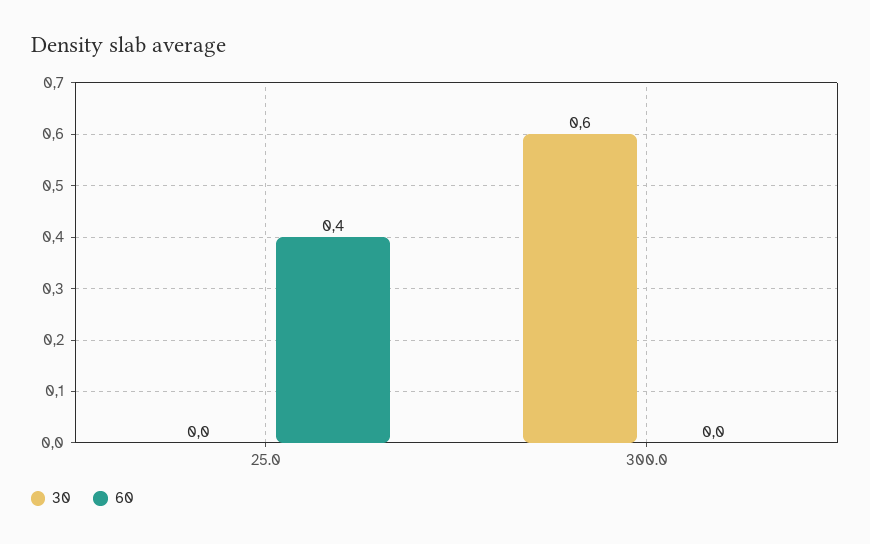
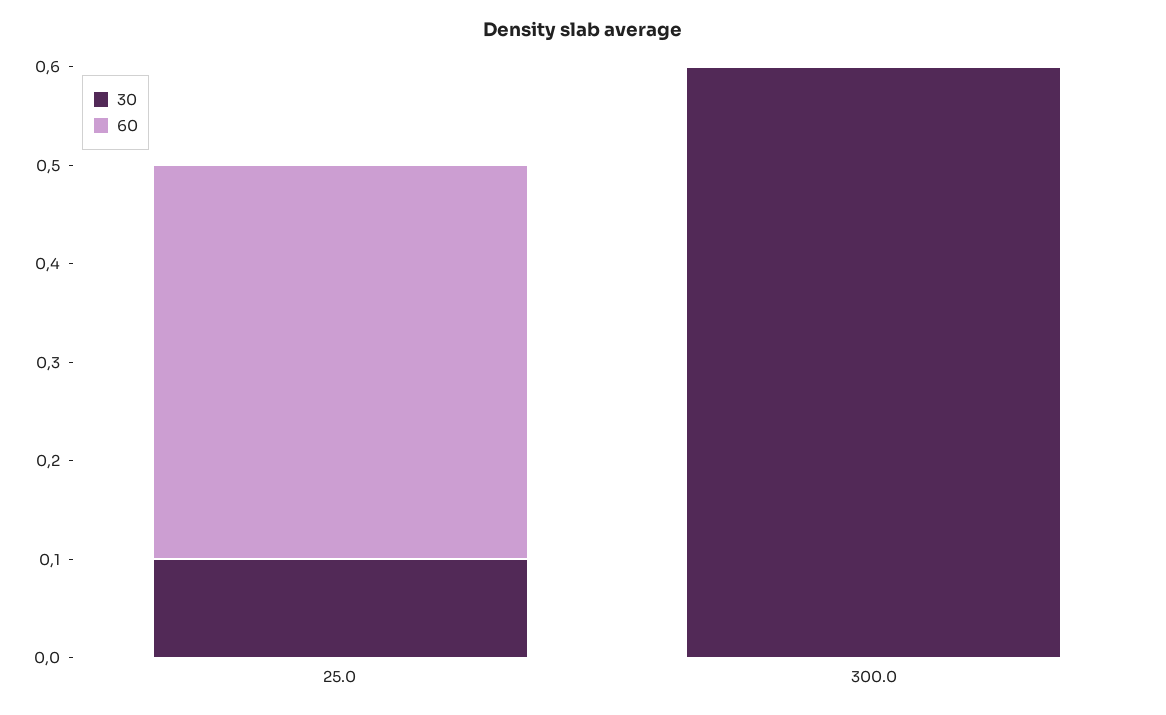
  {
    "30": {
-     "25.0": 0,
+     "25.0": 0.1,
      "300.0": 0.6
    },
    "60": {
      "25.0": 0.4,
      "300.0": 0
    }
  }

